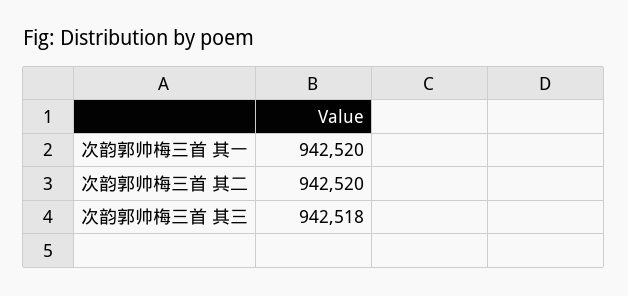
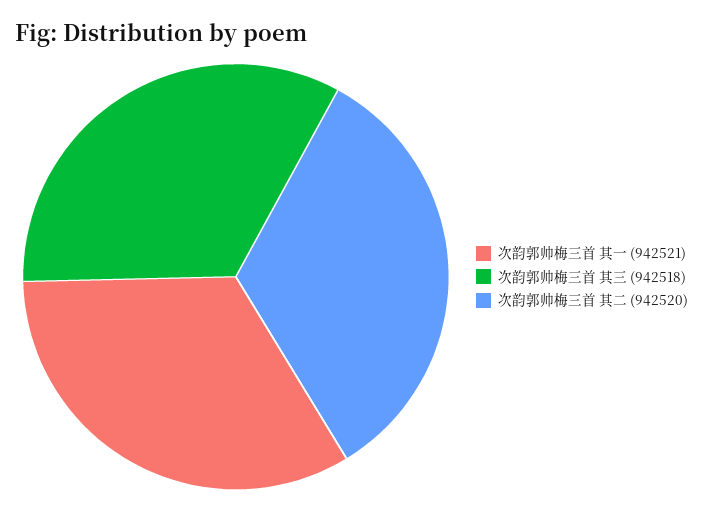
  {
-   "次韵郭帅梅三首 其一": 942520,
+   "次韵郭帅梅三首 其一": 942521,
    "次韵郭帅梅三首 其二": 942520,
    "次韵郭帅梅三首 其三": 942518
  }

